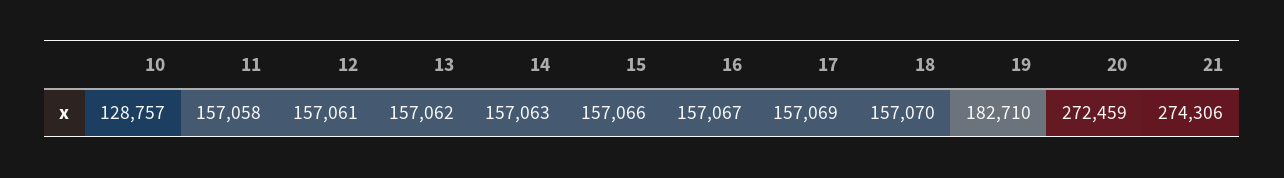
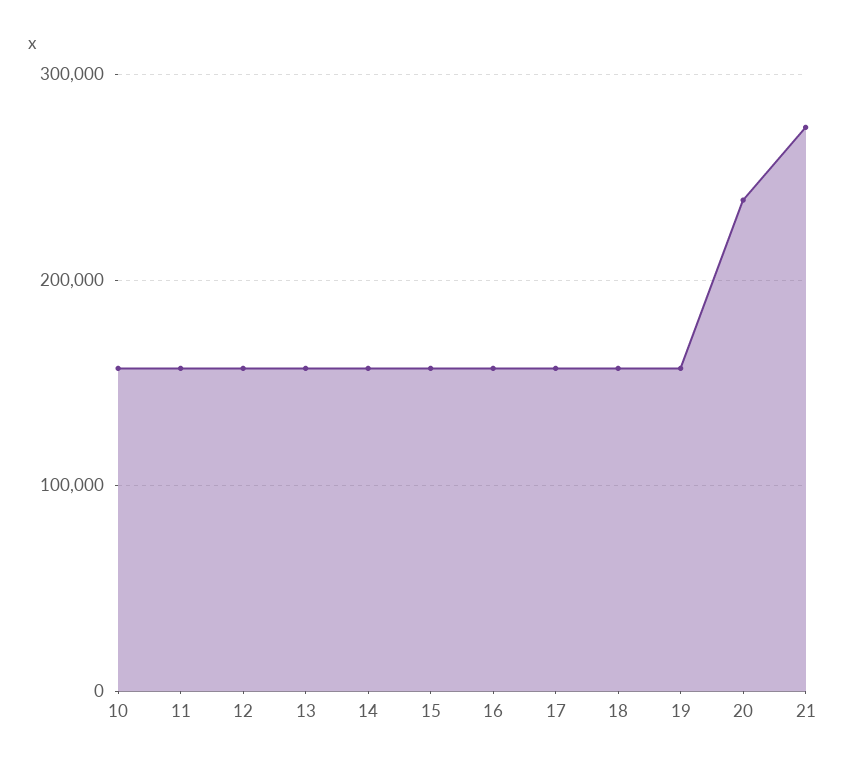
  {
-   "10": 128757,
+   "10": 160000,
    "11": 157058,
    "12": 157061,
    "13": 157062,
    "14": 157063,
    "15": 157066,
    "16": 157067,
    "17": 157069,
    "18": 157070,
-   "19": 182710,
+   "19": 160000,
-   "20": 272459,
+   "20": 240000,
    "21": 274306
  }

